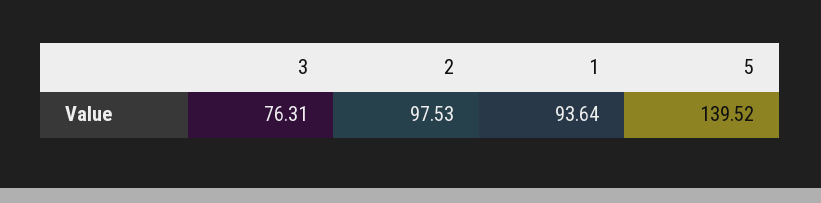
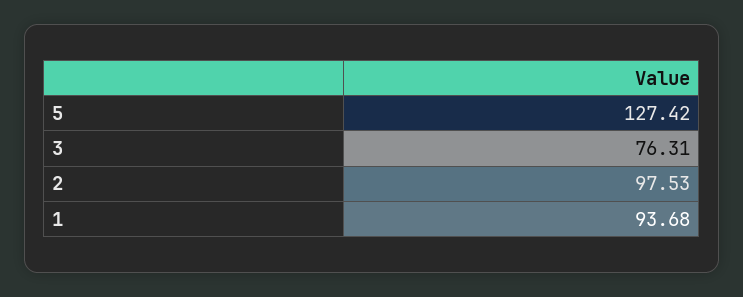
  {
    "3": 76.31,
    "2": 97.53,
-   "1": 93.64,
+   "1": 93.68,
-   "5": 139.52
+   "5": 127.42
  }

